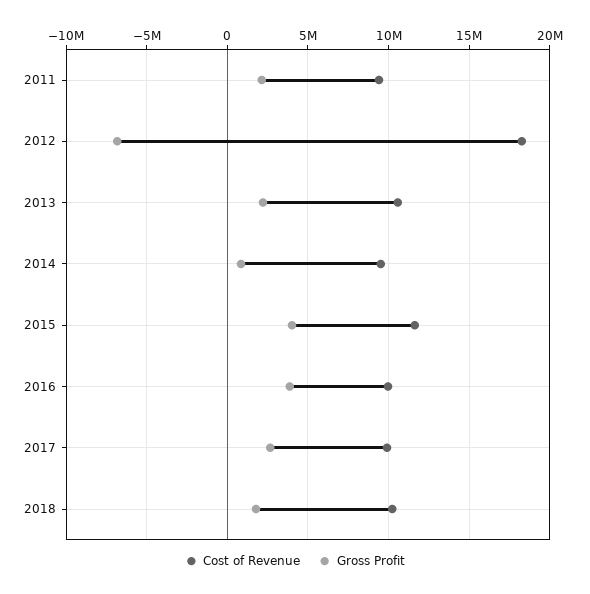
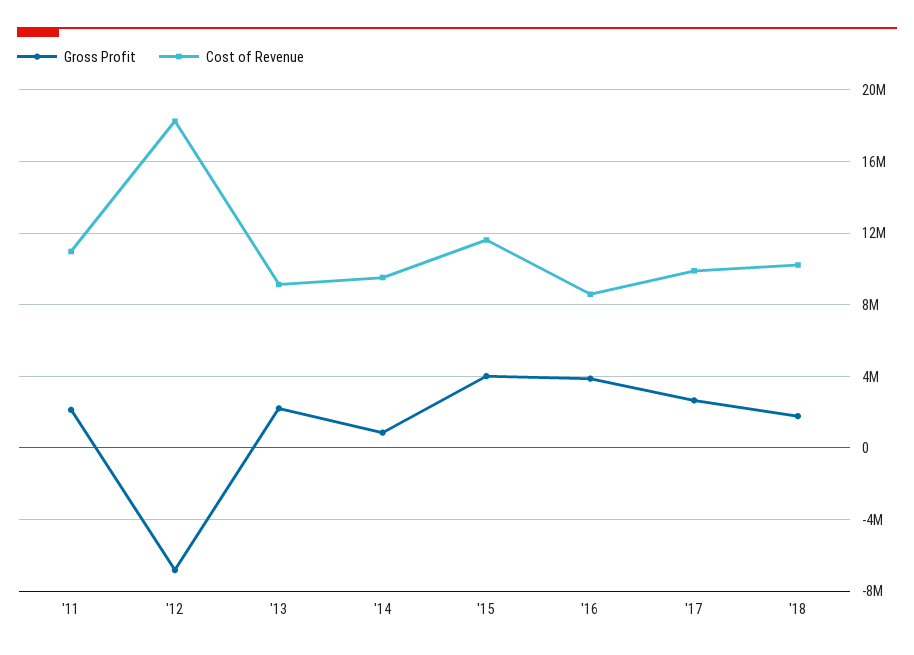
  {
    "Cost of Revenue": {
-     "2011": 9500000,
+     "2011": 11000000,
      "2012": 18500000,
-     "2013": 10500000,
+     "2013": 9000000,
      "2014": 9500000,
      "2015": 11500000,
-     "2016": 10000000,
+     "2016": 8500000,
      "2017": 10000000,
      "2018": 10000000
    },
    "Gross Profit": {
      "2011": 2000000,
      "2012": -7000000,
      "2013": 2000000,
      "2014": 1000000,
      "2015": 4000000,
      "2016": 4000000,
      "2017": 2500000,
      "2018": 2000000
    }
  }

